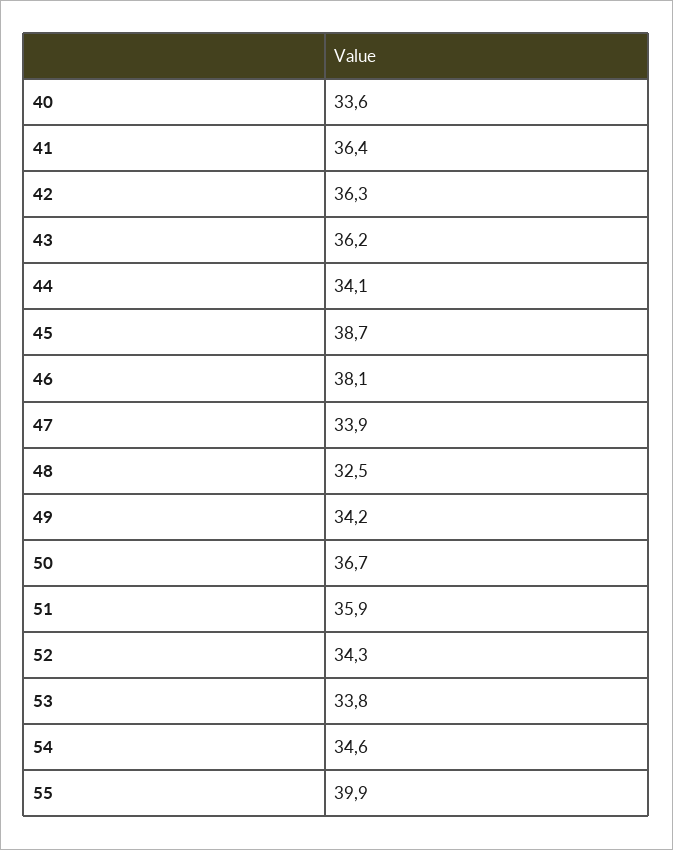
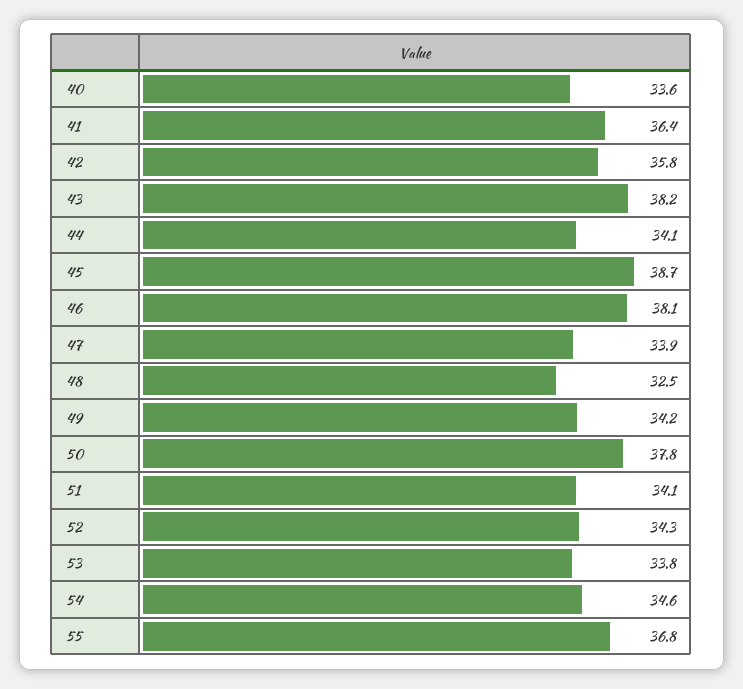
  {
    "40": 33.6,
    "41": 36.4,
-   "42": 36.3,
+   "42": 35.8,
-   "43": 36.2,
+   "43": 38.2,
    "44": 34.1,
    "45": 38.7,
    "46": 38.1,
    "47": 33.9,
    "48": 32.5,
    "49": 34.2,
-   "50": 36.7,
+   "50": 37.8,
-   "51": 35.9,
+   "51": 34.1,
    "52": 34.3,
    "53": 33.8,
    "54": 34.6,
-   "55": 39.9
+   "55": 36.8
  }

